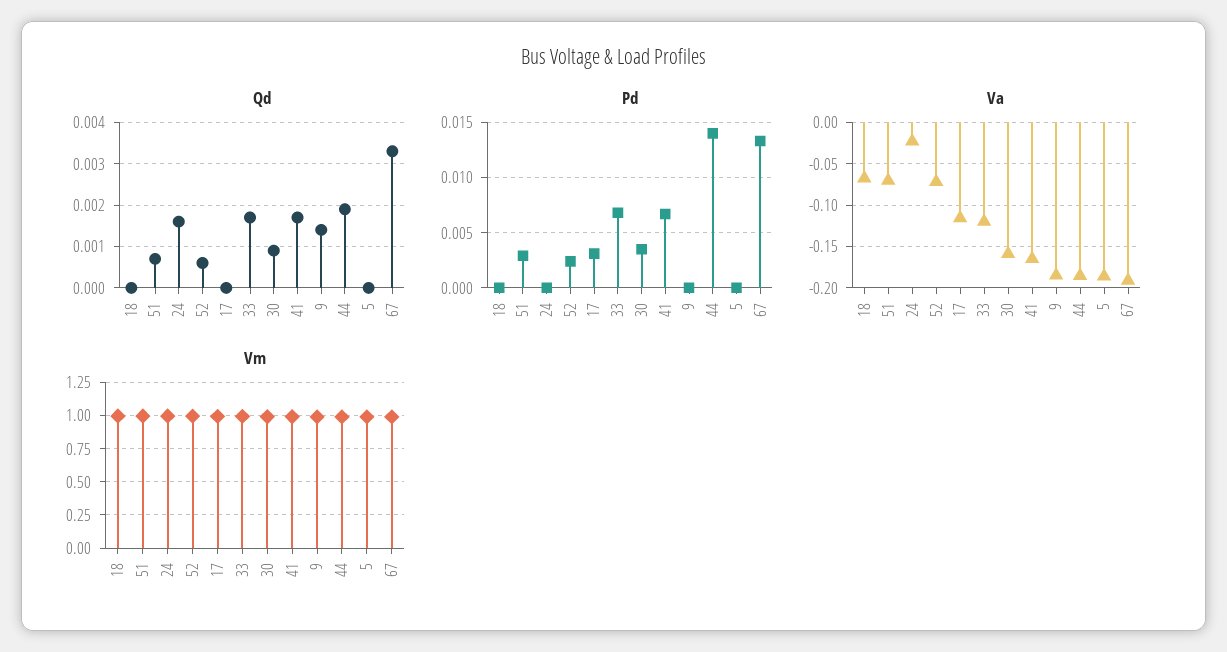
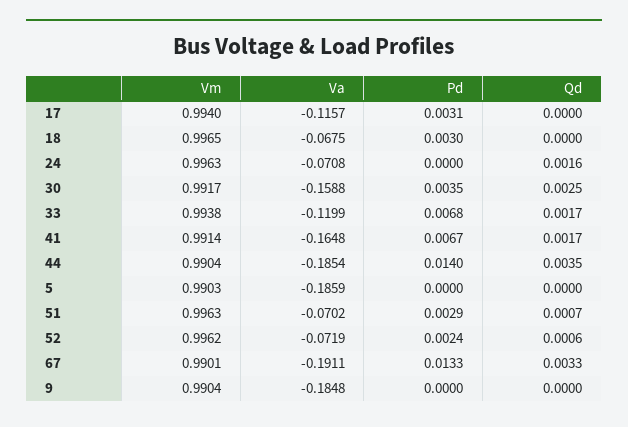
  {
    "Qd": {
      "18": 0,
      "51": 0.0007,
      "24": 0.0016,
      "52": 0.0006,
      "17": 0,
      "33": 0.0017,
-     "30": 0.001,
+     "30": 0.0025,
      "41": 0.0017,
-     "9": 0.0015,
+     "9": 0,
-     "44": 0.002,
+     "44": 0.0035,
      "5": 0,
      "67": 0.0033
    },
    "Pd": {
-     "18": 0,
+     "18": 0.003,
      "51": 0.0029,
      "24": 0,
      "52": 0.0024,
      "17": 0.0031,
      "33": 0.0068,
      "30": 0.0035,
      "41": 0.0067,
      "9": 0,
      "44": 0.014,
      "5": 0,
      "67": 0.0133
    },
    "Va": {
      "18": -0.0675,
      "51": -0.0702,
-     "24": -0.02,
+     "24": -0.0708,
      "52": -0.0719,
      "17": -0.1157,
      "33": -0.1199,
      "30": -0.1588,
      "41": -0.1648,
      "9": -0.1848,
      "44": -0.1854,
      "5": -0.1859,
      "67": -0.1911
    },
    "Vm": {
      "18": 0.9965,
      "51": 0.9963,
      "24": 0.9963,
      "52": 0.9962,
      "17": 0.994,
      "33": 0.9938,
      "30": 0.9917,
      "41": 0.9914,
      "9": 0.9904,
      "44": 0.9904,
      "5": 0.9903,
      "67": 0.9901
    }
  }

